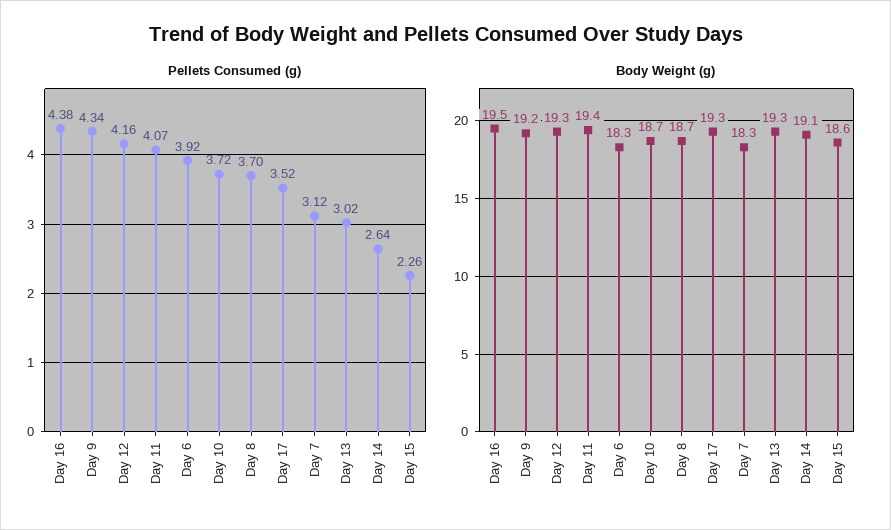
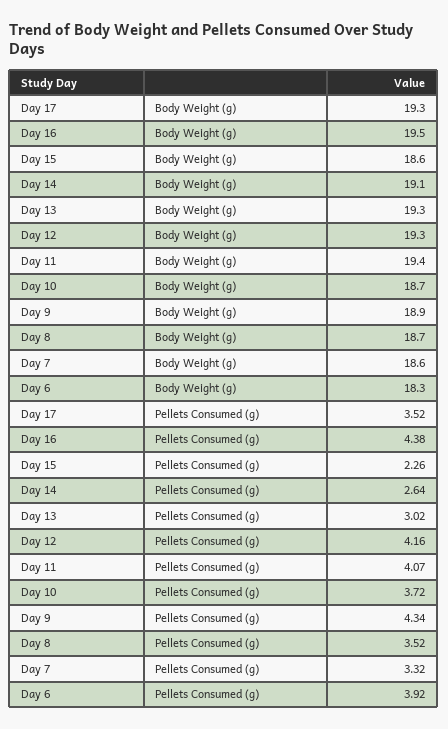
  {
    "Pellets Consumed (g)": {
      "Day 16": 4.38,
      "Day 9": 4.34,
      "Day 12": 4.16,
      "Day 11": 4.07,
      "Day 6": 3.92,
      "Day 10": 3.72,
-     "Day 8": 3.7,
+     "Day 8": 3.52,
      "Day 17": 3.52,
-     "Day 7": 3.12,
+     "Day 7": 3.32,
      "Day 13": 3.02,
      "Day 14": 2.64,
      "Day 15": 2.26
    },
    "Body Weight (g)": {
      "Day 16": 19.5,
-     "Day 9": 19.2,
+     "Day 9": 18.9,
      "Day 12": 19.3,
      "Day 11": 19.4,
      "Day 6": 18.3,
      "Day 10": 18.7,
      "Day 8": 18.7,
      "Day 17": 19.3,
-     "Day 7": 18.3,
+     "Day 7": 18.6,
      "Day 13": 19.3,
      "Day 14": 19.1,
      "Day 15": 18.6
    }
  }

